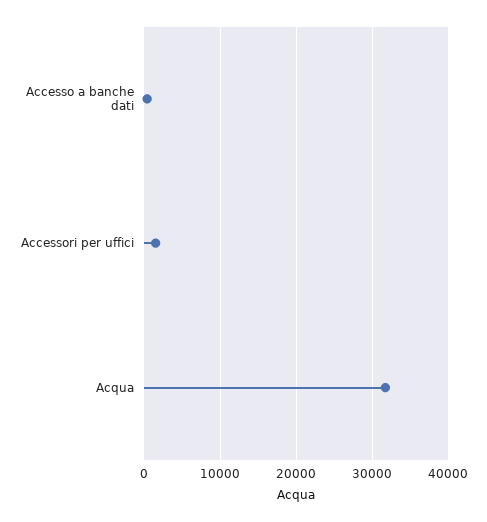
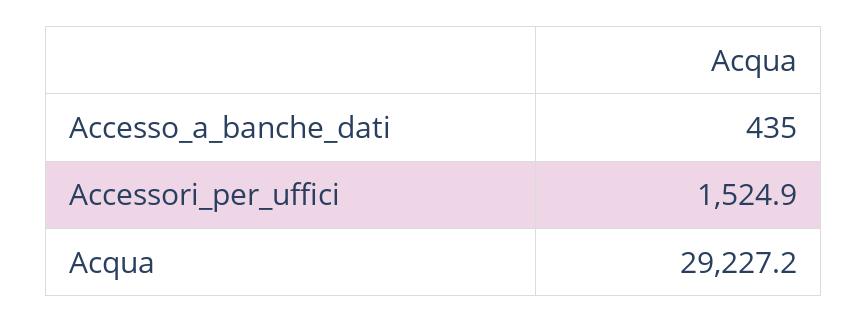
  {
    "Accesso a banche dati": 435,
    "Accessori per uffici": 1524.9,
-   "Acqua": 32000
+   "Acqua": 29227.2
  }

